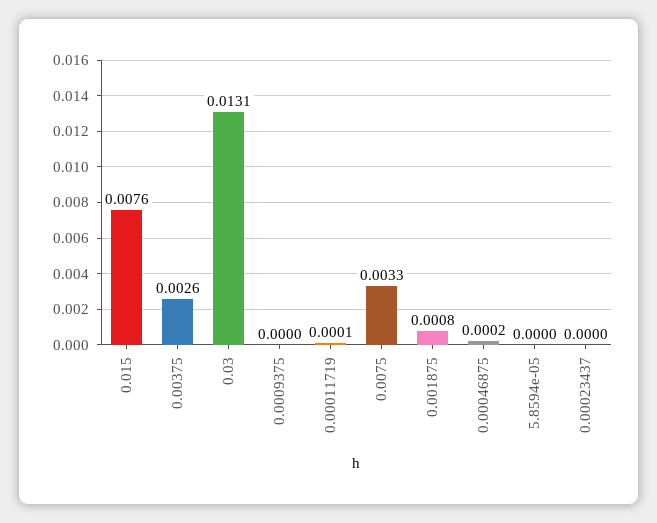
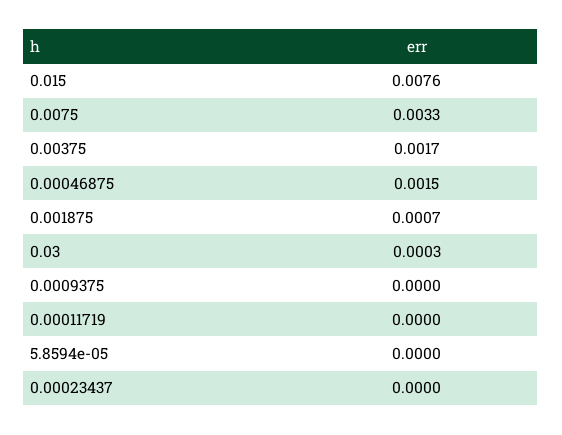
  {
    "0.015": 0.0076,
-   "0.00375": 0.0026,
+   "0.00375": 0.0017,
-   "0.03": 0.0131,
+   "0.03": 0.0003,
    "0.0009375": 0,
-   "0.00011719": 0.0001,
+   "0.00011719": 0,
    "0.0075": 0.0033,
-   "0.001875": 0.0008,
+   "0.001875": 0.0007,
-   "0.00046875": 0.0002,
+   "0.00046875": 0.0015,
    "5.8594e-05": 0,
    "0.00023437": 0
  }

